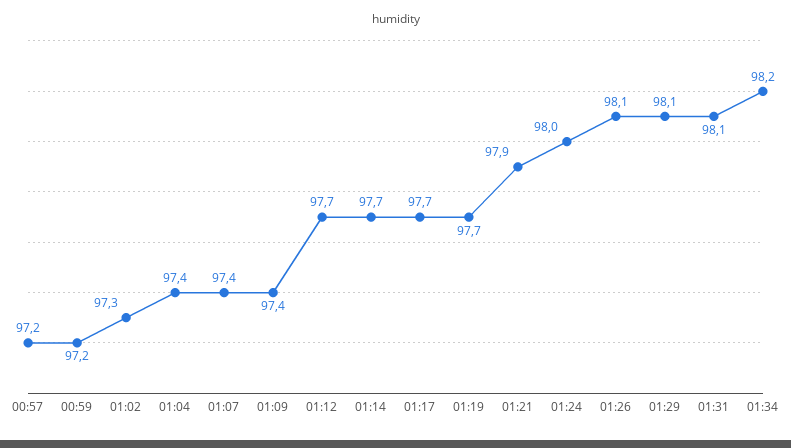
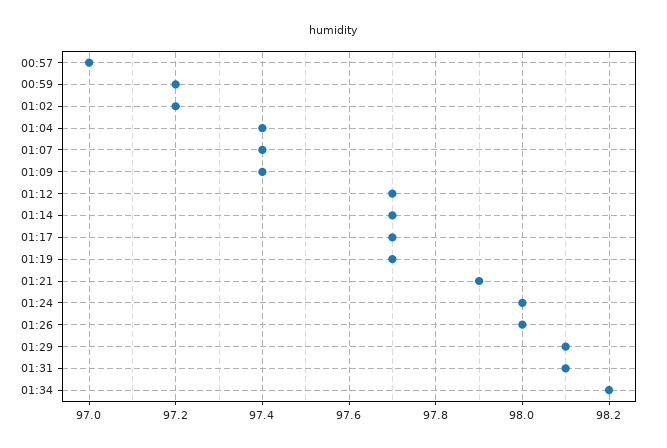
  {
-   "00:57": 97.2,
+   "00:57": 97,
    "00:59": 97.2,
-   "01:02": 97.3,
+   "01:02": 97.2,
    "01:04": 97.4,
    "01:07": 97.4,
    "01:09": 97.4,
    "01:12": 97.7,
    "01:14": 97.7,
    "01:17": 97.7,
    "01:19": 97.7,
    "01:21": 97.9,
    "01:24": 98,
-   "01:26": 98.1,
+   "01:26": 98,
    "01:29": 98.1,
    "01:31": 98.1,
    "01:34": 98.2
  }

